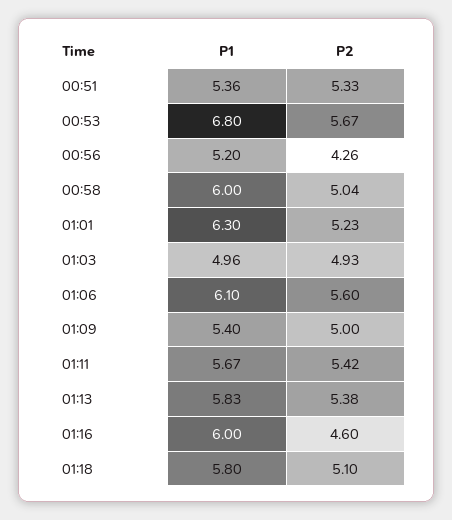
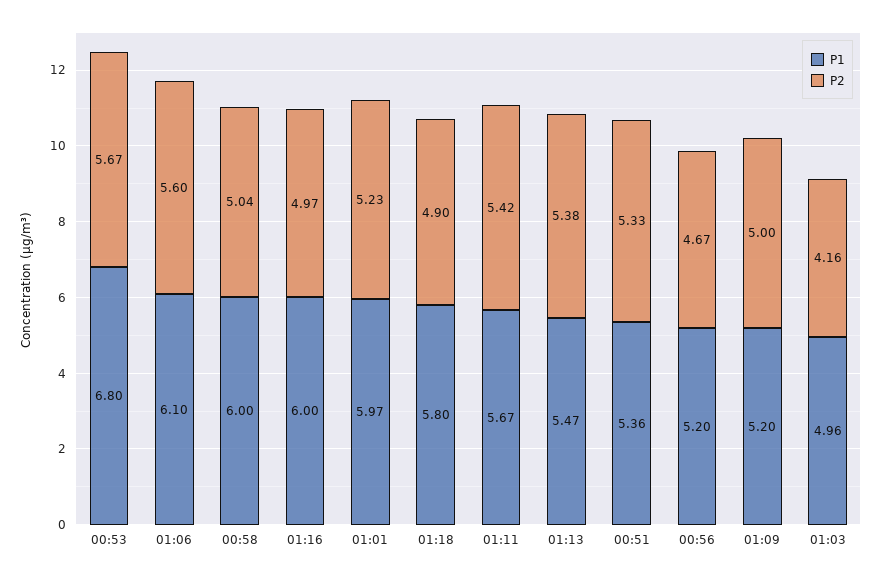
  {
    "P1": {
      "00:51": 5.36,
      "00:53": 6.8,
      "00:56": 5.2,
      "00:58": 6,
-     "01:01": 6.3,
+     "01:01": 5.97,
      "01:03": 4.96,
      "01:06": 6.1,
-     "01:09": 5.4,
+     "01:09": 5.2,
      "01:11": 5.67,
-     "01:13": 5.83,
+     "01:13": 5.47,
      "01:16": 6,
      "01:18": 5.8
    },
    "P2": {
      "00:51": 5.33,
      "00:53": 5.67,
-     "00:56": 4.26,
+     "00:56": 4.67,
      "00:58": 5.04,
      "01:01": 5.23,
-     "01:03": 4.93,
+     "01:03": 4.16,
      "01:06": 5.6,
      "01:09": 5,
      "01:11": 5.42,
      "01:13": 5.38,
-     "01:16": 4.6,
+     "01:16": 4.97,
-     "01:18": 5.1
+     "01:18": 4.9
    }
  }

